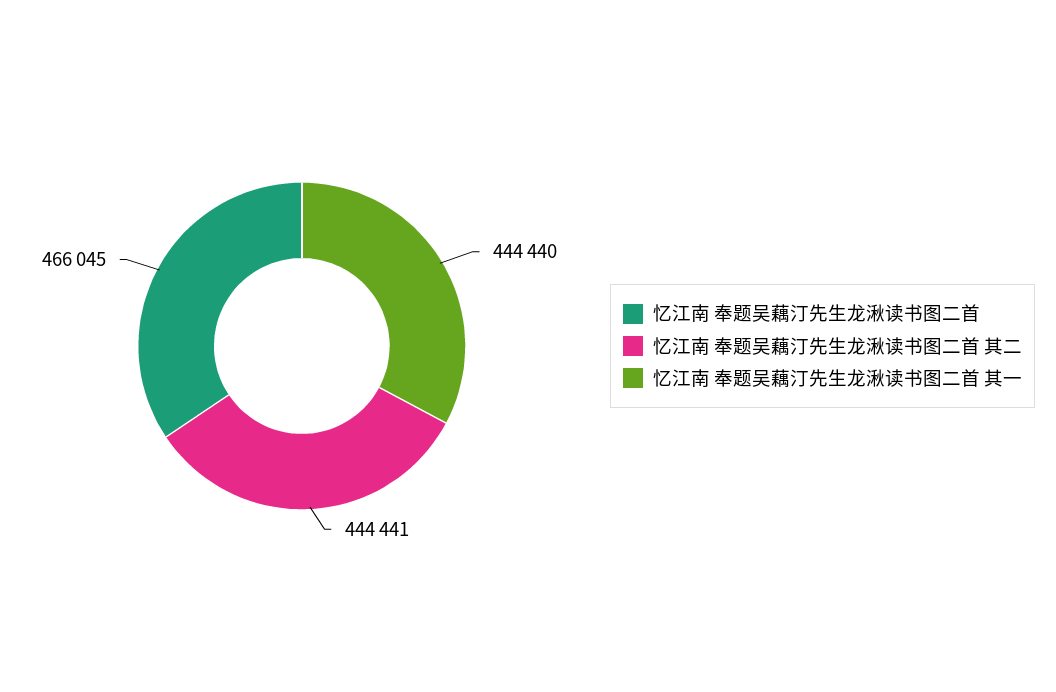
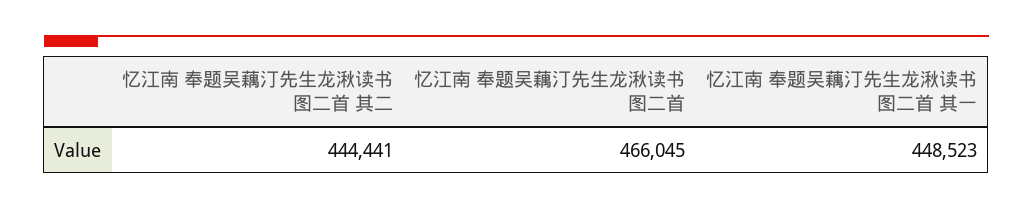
  {
    "忆江南 奉题吴藕汀先生龙湫读书图二首": 466045,
    "忆江南 奉题吴藕汀先生龙湫读书图二首 其二": 444441,
-   "忆江南 奉题吴藕汀先生龙湫读书图二首 其一": 444440
+   "忆江南 奉题吴藕汀先生龙湫读书图二首 其一": 448523
  }

